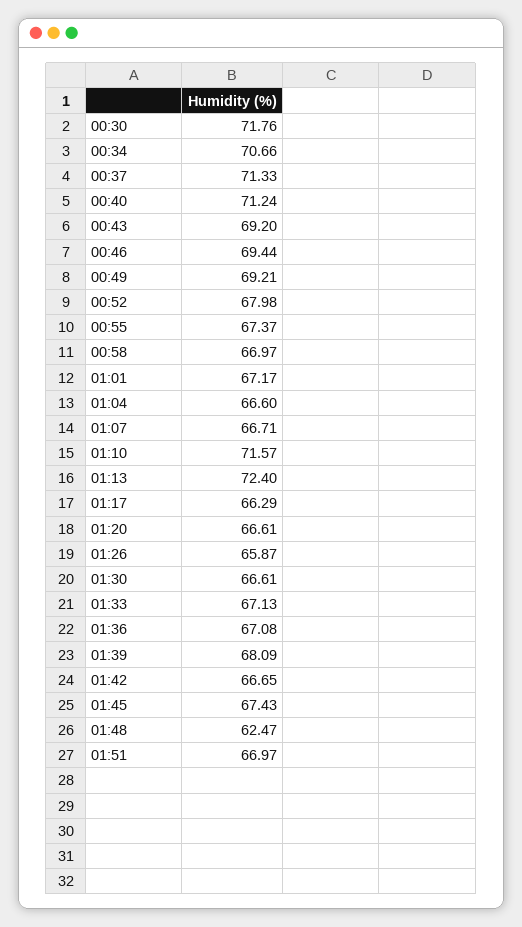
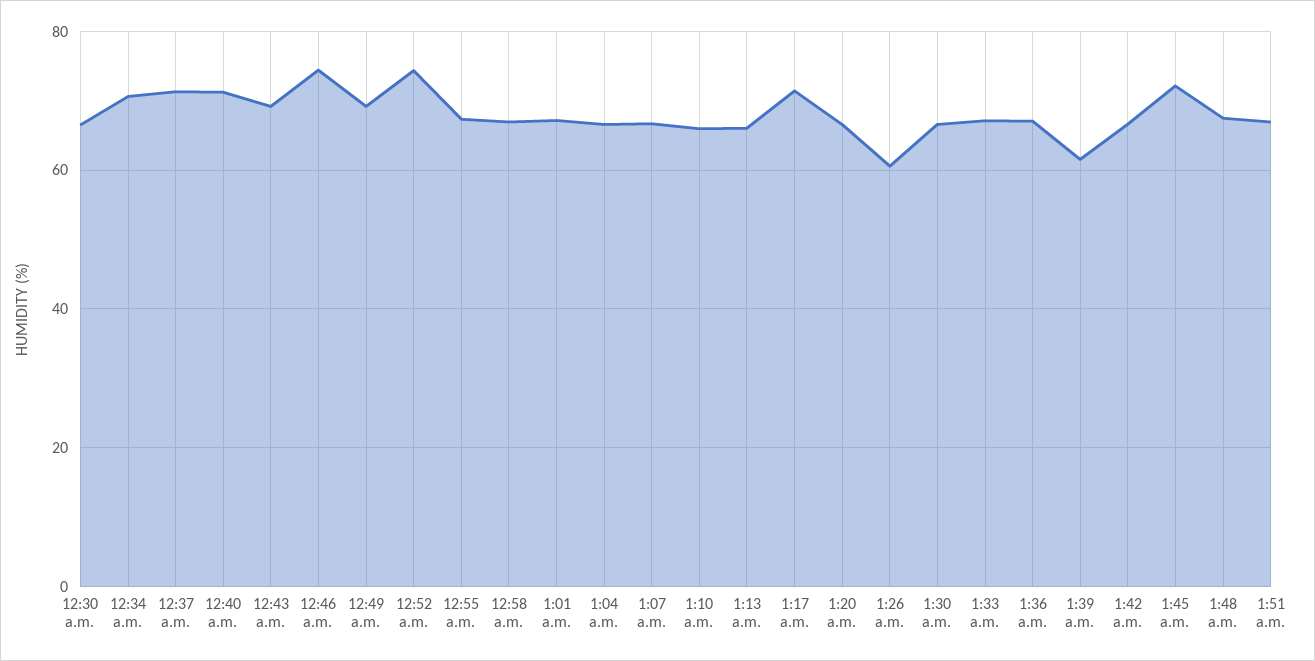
  {
-   "00:30": 71.76,
+   "00:30": 66,
    "00:34": 70.66,
    "00:37": 71.33,
    "00:40": 71.24,
    "00:43": 69.2,
-   "00:46": 69.44,
+   "00:46": 74,
    "00:49": 69.21,
-   "00:52": 67.98,
+   "00:52": 74,
    "00:55": 67.37,
    "00:58": 66.97,
    "01:01": 67.17,
    "01:04": 66.6,
    "01:07": 66.71,
-   "01:10": 71.57,
+   "01:10": 66,
-   "01:13": 72.4,
+   "01:13": 66,
-   "01:17": 66.29,
+   "01:17": 72,
    "01:20": 66.61,
-   "01:26": 65.87,
+   "01:26": 60,
    "01:30": 66.61,
    "01:33": 67.13,
    "01:36": 67.08,
-   "01:39": 68.09,
+   "01:39": 62,
    "01:42": 66.65,
-   "01:45": 67.43,
+   "01:45": 72,
-   "01:48": 62.47,
+   "01:48": 68,
    "01:51": 66.97
  }

